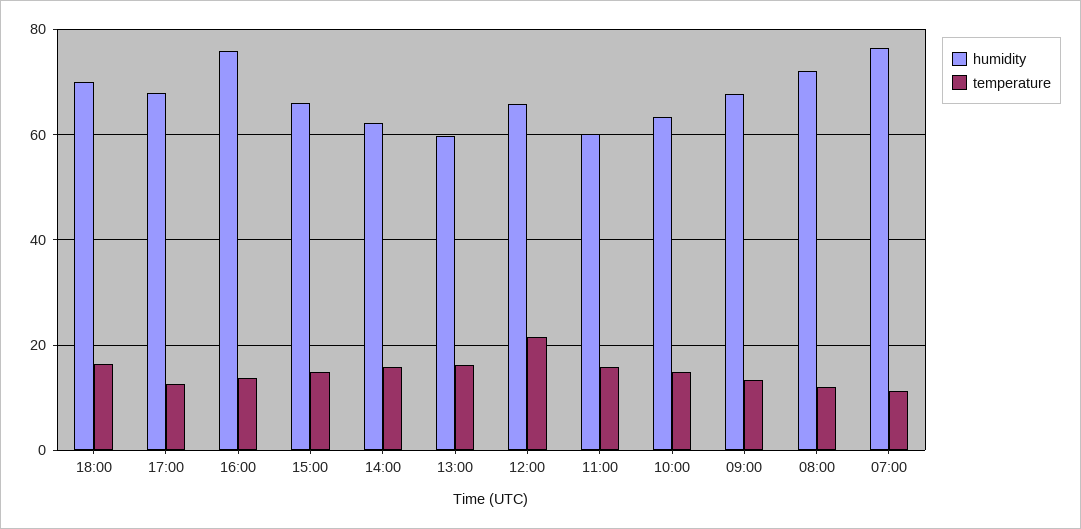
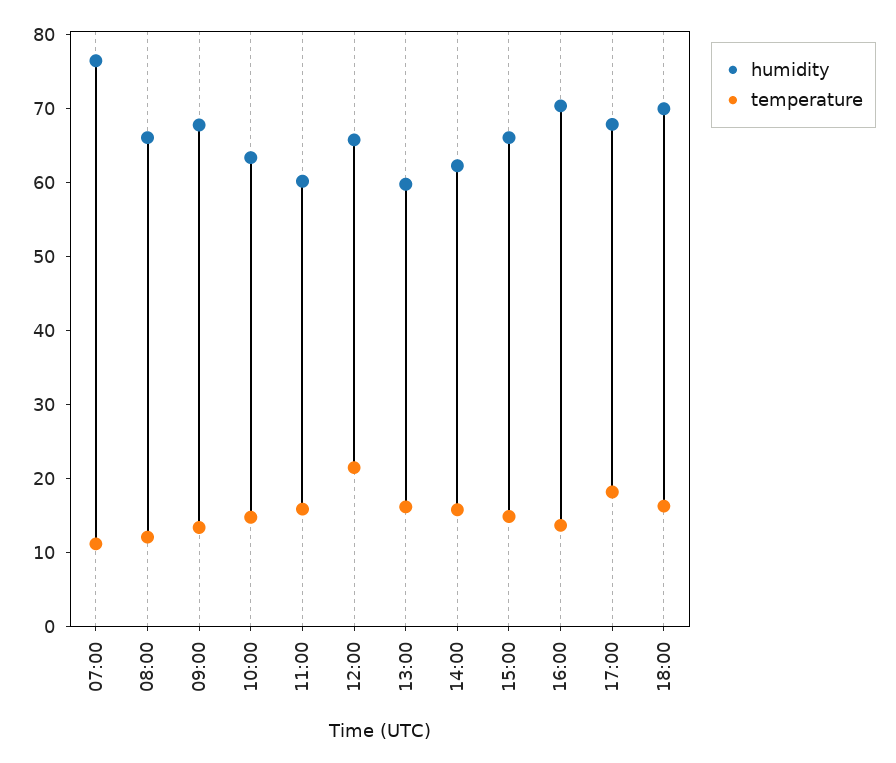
  {
    "humidity": {
      "18:00": 70,
      "17:00": 68,
-     "16:00": 76,
+     "16:00": 70,
      "15:00": 66,
      "14:00": 62,
      "13:00": 60,
      "12:00": 66,
      "11:00": 60,
      "10:00": 64,
      "09:00": 68,
-     "08:00": 72,
+     "08:00": 66,
      "07:00": 76
    },
    "temperature": {
      "18:00": 16,
-     "17:00": 12,
+     "17:00": 18,
      "16:00": 14,
      "15:00": 14,
      "14:00": 16,
      "13:00": 16,
      "12:00": 22,
      "11:00": 16,
      "10:00": 14,
      "09:00": 14,
      "08:00": 12,
      "07:00": 12
    }
  }

